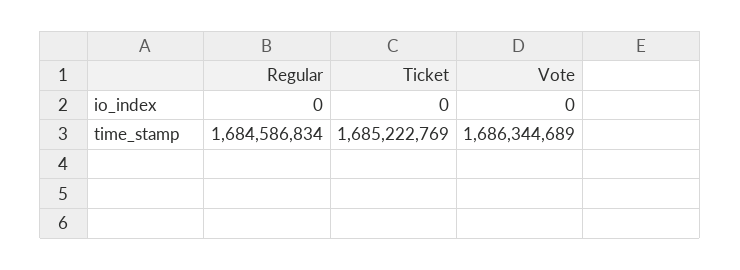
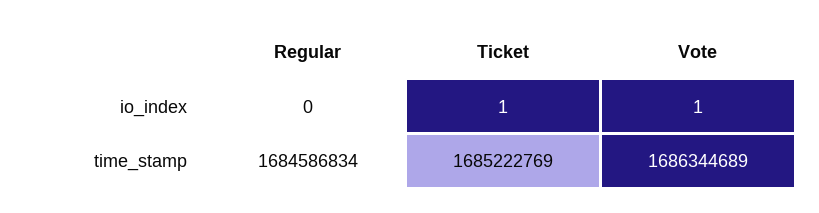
  {
    "Regular": {
      "io_index": 0,
      "time_stamp": 1684586834
    },
    "Ticket": {
-     "io_index": 0,
+     "io_index": 1,
      "time_stamp": 1685222769
    },
    "Vote": {
-     "io_index": 0,
+     "io_index": 1,
      "time_stamp": 1686344689
    }
  }

